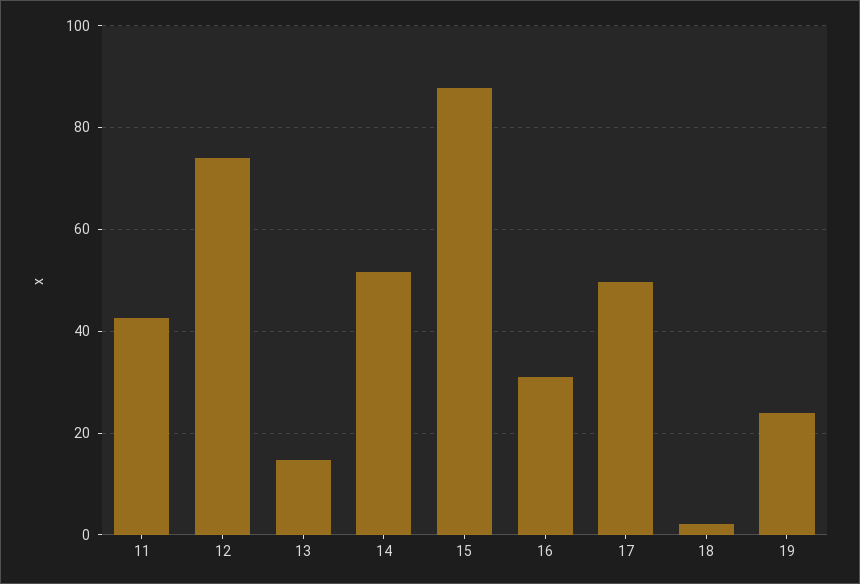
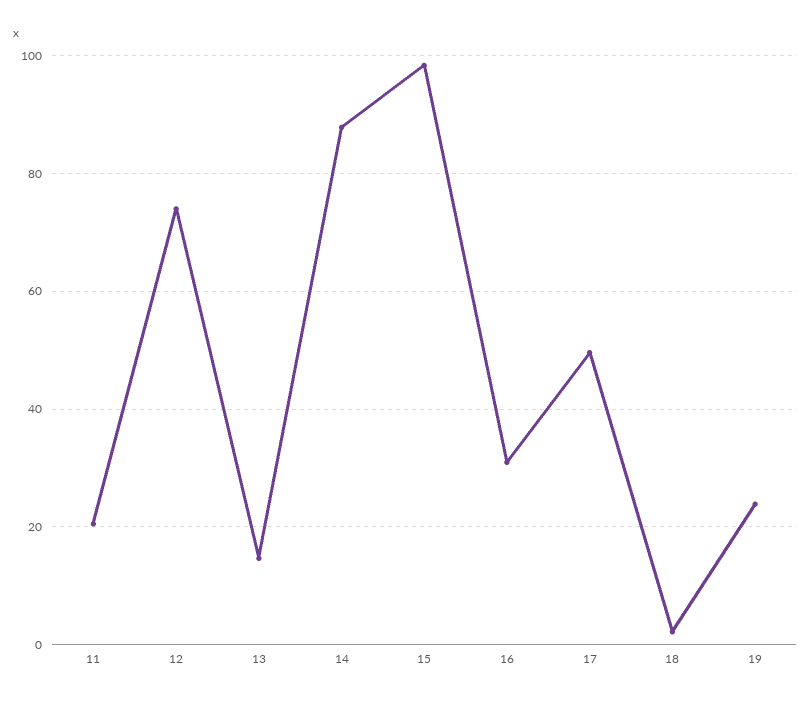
  {
-   "11": 42,
+   "11": 20,
    "12": 74,
    "13": 14,
-   "14": 52,
+   "14": 88,
-   "15": 88,
+   "15": 98,
    "16": 30,
    "17": 50,
    "18": 2,
    "19": 24
  }

